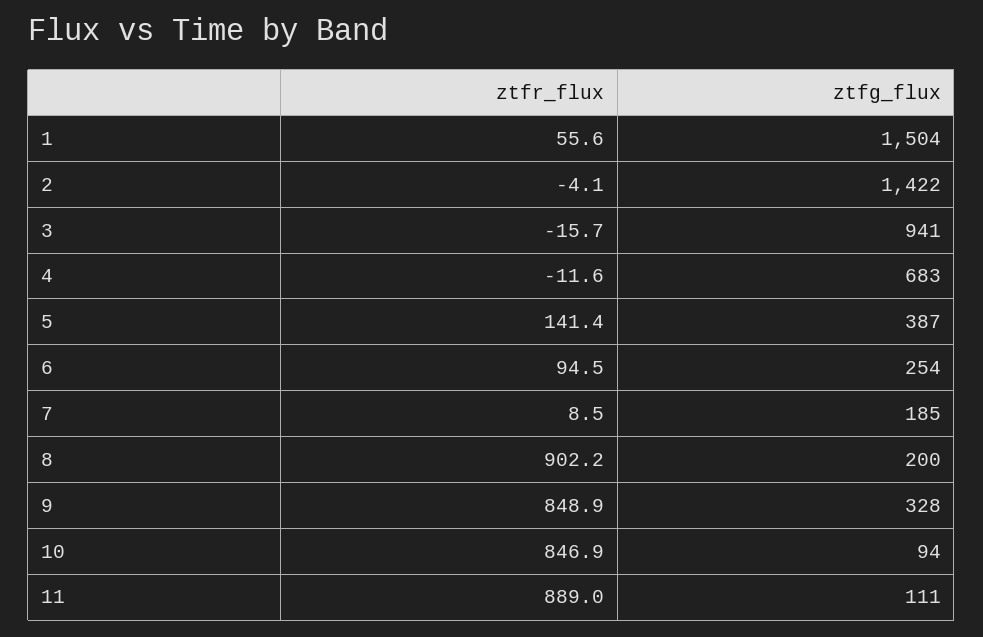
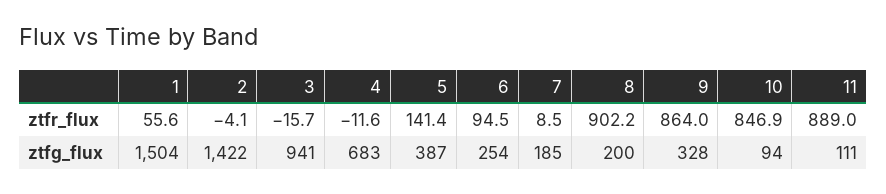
  {
    "ztfr_flux": {
      "1": 55.6,
      "2": -4.1,
      "3": -15.7,
      "4": -11.6,
      "5": 141.4,
      "6": 94.5,
      "7": 8.5,
      "8": 902.2,
-     "9": 848.9,
+     "9": 864,
      "10": 846.9,
      "11": 889
    },
    "ztfg_flux": {
      "1": 1504,
      "2": 1422,
      "3": 941,
      "4": 683,
      "5": 387,
      "6": 254,
      "7": 185,
      "8": 200,
      "9": 328,
      "10": 94,
      "11": 111
    }
  }

